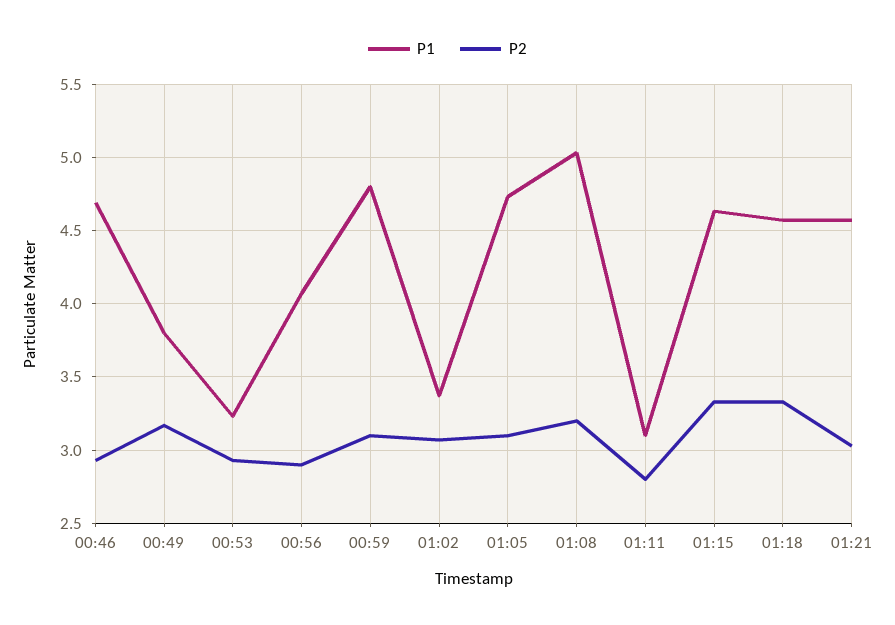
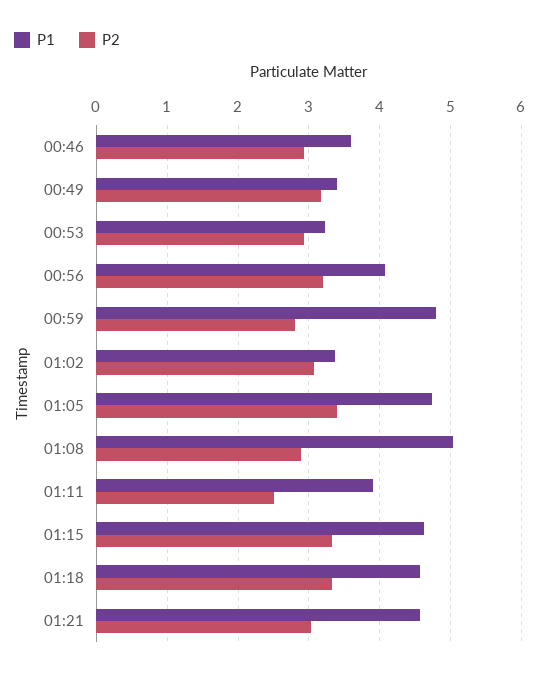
  {
    "P1": {
-     "00:46": 4.7,
+     "00:46": 3.6,
-     "00:49": 3.8,
+     "00:49": 3.4,
      "00:53": 3.25,
      "00:56": 4.05,
      "00:59": 4.8,
      "01:02": 3.35,
      "01:05": 4.75,
      "01:08": 5.05,
-     "01:11": 3.1,
+     "01:11": 3.9,
      "01:15": 4.65,
      "01:18": 4.55,
      "01:21": 4.55
    },
    "P2": {
      "00:46": 2.95,
      "00:49": 3.15,
      "00:53": 2.95,
-     "00:56": 2.9,
+     "00:56": 3.2,
-     "00:59": 3.1,
+     "00:59": 2.8,
      "01:02": 3.05,
-     "01:05": 3.1,
+     "01:05": 3.4,
-     "01:08": 3.2,
+     "01:08": 2.9,
-     "01:11": 2.8,
+     "01:11": 2.5,
      "01:15": 3.35,
      "01:18": 3.35,
      "01:21": 3.05
    }
  }

